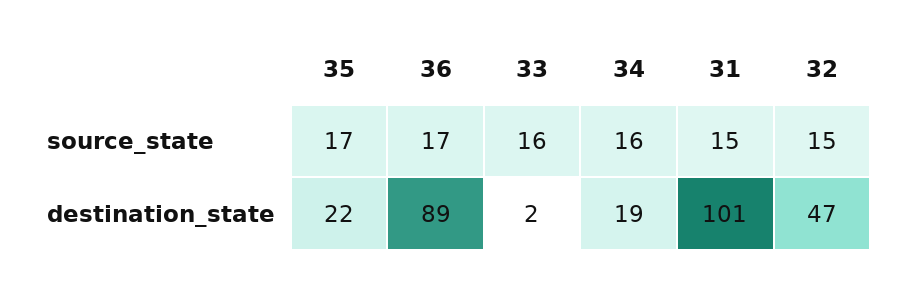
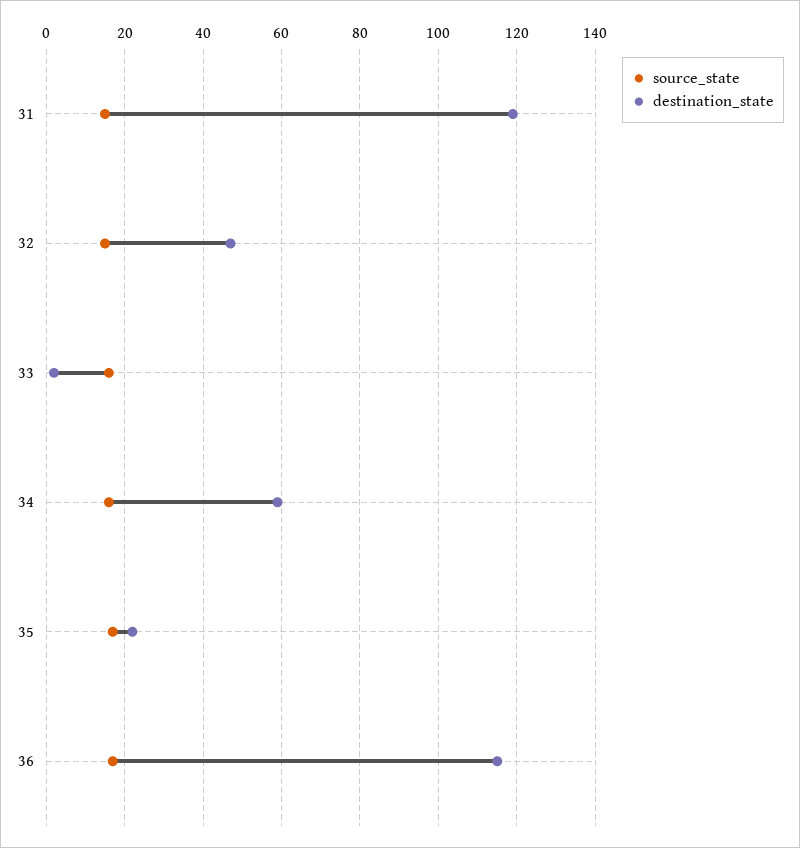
  {
    "source_state": {
      "35": 17,
      "36": 17,
      "33": 16,
      "34": 16,
      "31": 15,
      "32": 15
    },
    "destination_state": {
      "35": 22,
-     "36": 89,
+     "36": 115,
      "33": 2,
-     "34": 19,
+     "34": 60,
-     "31": 101,
+     "31": 120,
      "32": 47
    }
  }

